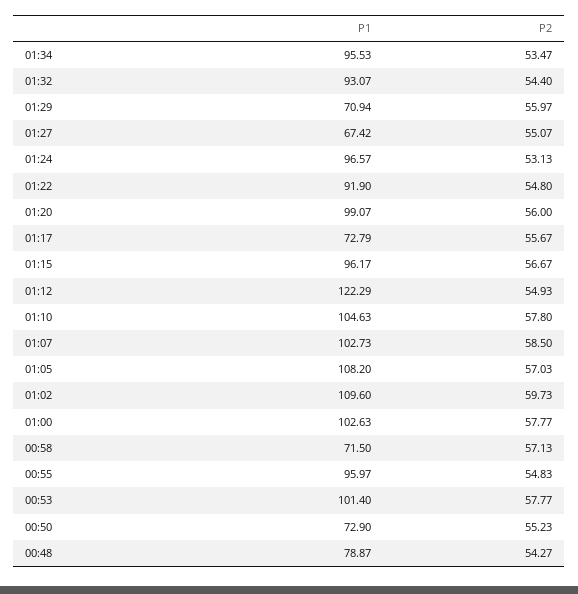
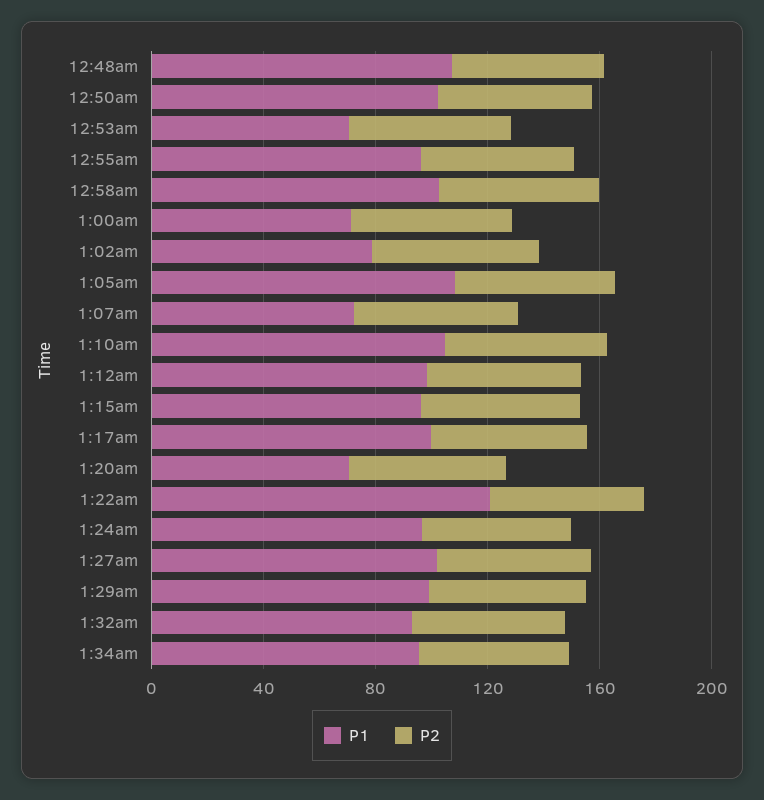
  {
    "P1": {
      "01:34": 95.53,
      "01:32": 93.07,
-     "01:29": 70.94,
+     "01:29": 100,
-     "01:27": 67.42,
+     "01:27": 100,
      "01:24": 96.57,
-     "01:22": 91.9,
+     "01:22": 120,
-     "01:20": 99.07,
+     "01:20": 70,
-     "01:17": 72.79,
+     "01:17": 100,
      "01:15": 96.17,
-     "01:12": 122.29,
+     "01:12": 100,
      "01:10": 104.63,
-     "01:07": 102.73,
+     "01:07": 70,
      "01:05": 108.2,
-     "01:02": 109.6,
+     "01:02": 80,
-     "01:00": 102.63,
+     "01:00": 70,
-     "00:58": 71.5,
+     "00:58": 100,
      "00:55": 95.97,
-     "00:53": 101.4,
+     "00:53": 70,
-     "00:50": 72.9,
+     "00:50": 100,
-     "00:48": 78.87
+     "00:48": 110
    },
    "P2": {
      "01:34": 53.47,
      "01:32": 54.4,
      "01:29": 55.97,
      "01:27": 55.07,
      "01:24": 53.13,
      "01:22": 54.8,
      "01:20": 56,
      "01:17": 55.67,
      "01:15": 56.67,
      "01:12": 54.93,
      "01:10": 57.8,
      "01:07": 58.5,
      "01:05": 57.03,
      "01:02": 59.73,
      "01:00": 57.77,
      "00:58": 57.13,
      "00:55": 54.83,
      "00:53": 57.77,
      "00:50": 55.23,
      "00:48": 54.27
    }
  }

